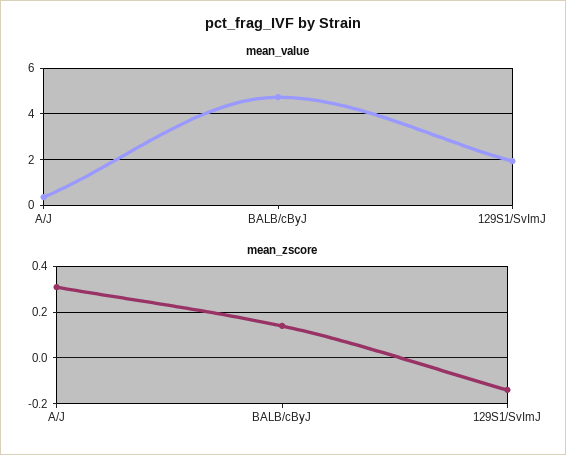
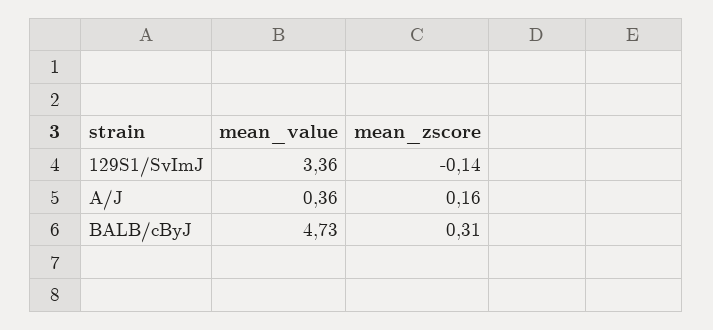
  {
    "mean_value": {
      "A/J": 0.36,
      "BALB/cByJ": 4.73,
-     "129S1/SvImJ": 2
+     "129S1/SvImJ": 3.36
    },
    "mean_zscore": {
-     "A/J": 0.3,
+     "A/J": 0.16,
-     "BALB/cByJ": 0.15,
+     "BALB/cByJ": 0.31,
      "129S1/SvImJ": -0.14
    }
  }

